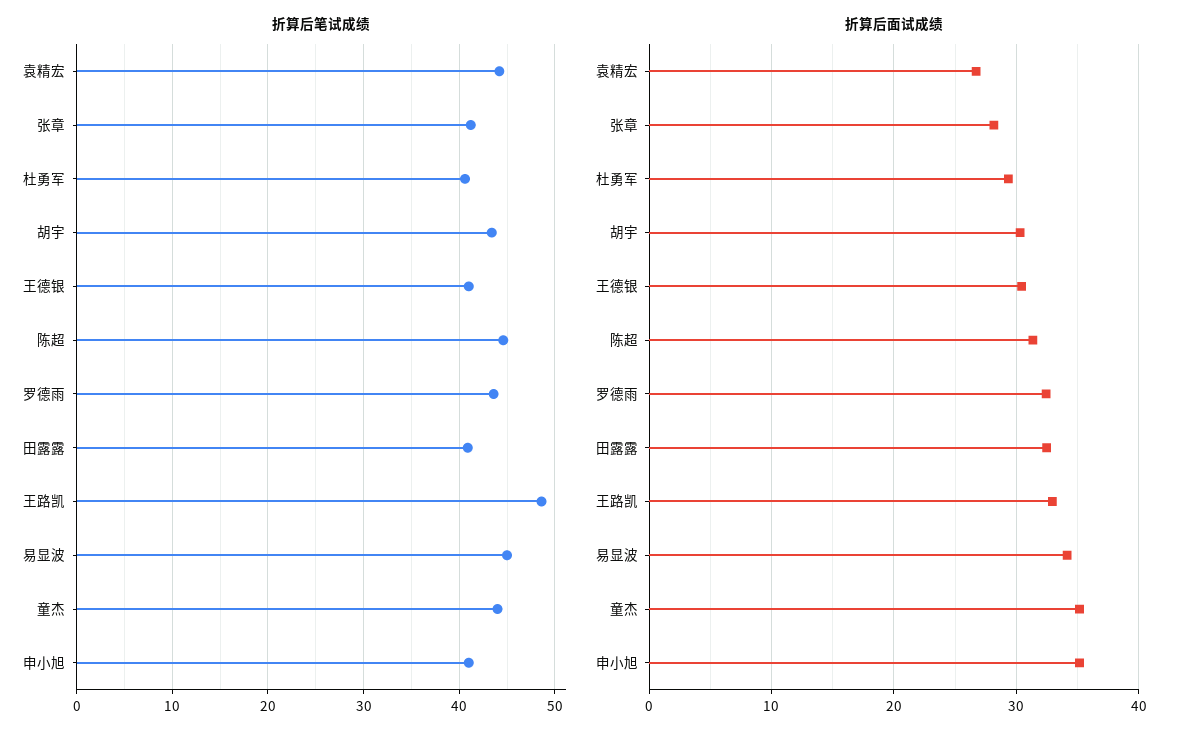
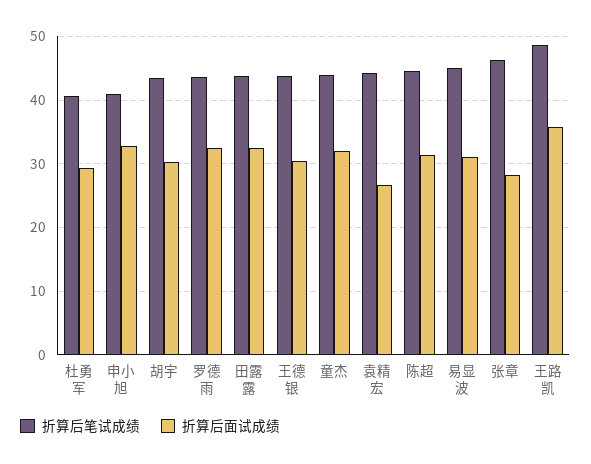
  {
    "折算后笔试成绩": {
      "袁精宏": 44,
-     "张章": 41,
+     "张章": 46,
      "杜勇军": 41,
      "胡宇": 43,
-     "王德银": 41,
+     "王德银": 44,
      "陈超": 45,
      "罗德雨": 44,
-     "田露露": 41,
+     "田露露": 44,
      "王路凯": 49,
      "易显波": 45,
      "童杰": 44,
      "申小旭": 41
    },
    "折算后面试成绩": {
      "袁精宏": 27,
      "张章": 28,
      "杜勇军": 29,
      "胡宇": 30,
      "王德银": 30,
      "陈超": 31,
      "罗德雨": 32,
      "田露露": 32,
-     "王路凯": 33,
+     "王路凯": 36,
-     "易显波": 34,
+     "易显波": 31,
-     "童杰": 35,
+     "童杰": 32,
-     "申小旭": 35
+     "申小旭": 33
    }
  }

